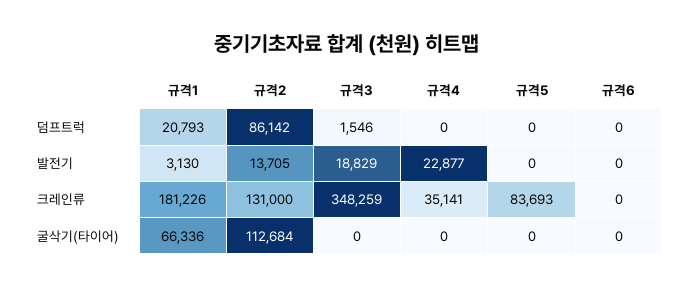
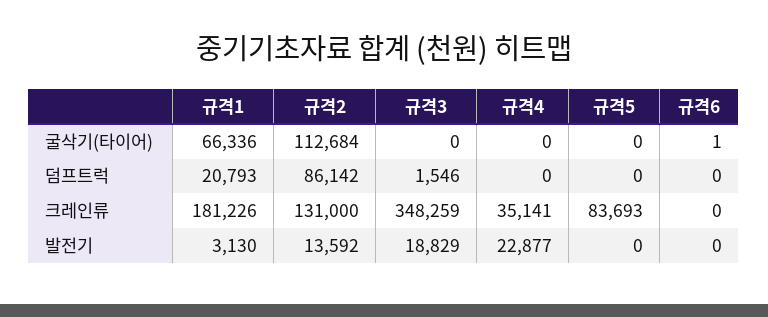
  {
    "규격1": {
      "덤프트럭": 20793,
      "발전기": 3130,
      "크레인류": 181226,
      "굴삭기(타이어)": 66336
    },
    "규격2": {
      "덤프트럭": 86142,
-     "발전기": 13705,
+     "발전기": 13592,
      "크레인류": 131000,
      "굴삭기(타이어)": 112684
    },
    "규격3": {
      "덤프트럭": 1546,
      "발전기": 18829,
      "크레인류": 348259,
      "굴삭기(타이어)": 0
    },
    "규격4": {
      "덤프트럭": 0,
      "발전기": 22877,
      "크레인류": 35141,
      "굴삭기(타이어)": 0
    },
    "규격5": {
      "덤프트럭": 0,
      "발전기": 0,
      "크레인류": 83693,
      "굴삭기(타이어)": 0
    },
    "규격6": {
      "덤프트럭": 0,
      "발전기": 0,
      "크레인류": 0,
-     "굴삭기(타이어)": 0
+     "굴삭기(타이어)": 1
    }
  }

